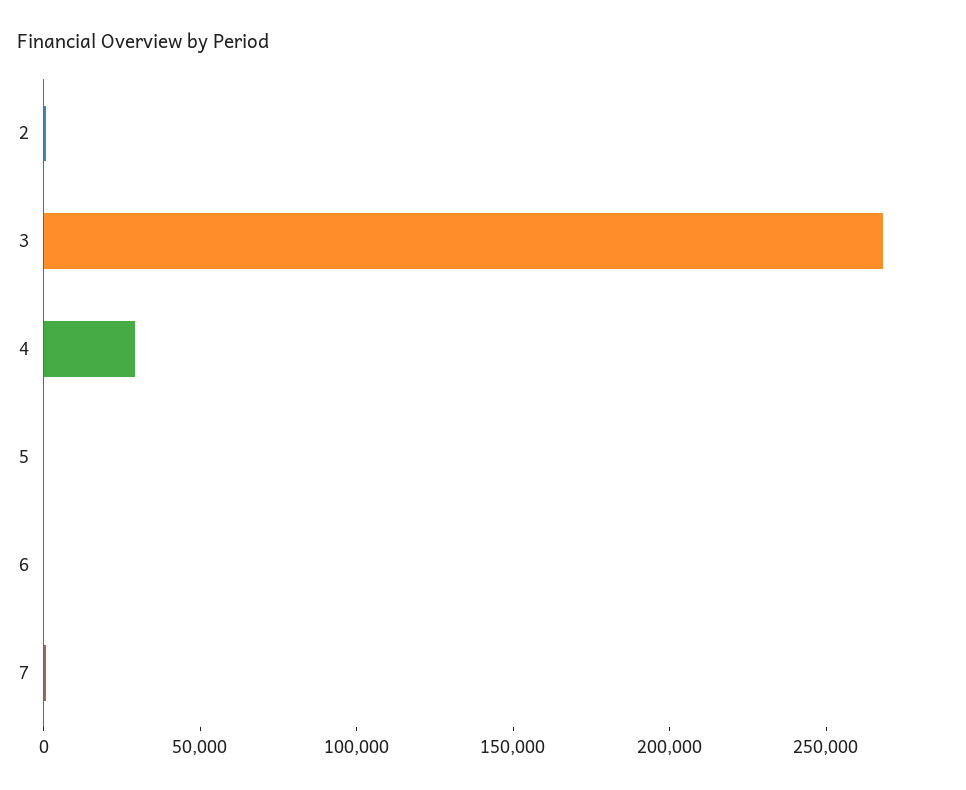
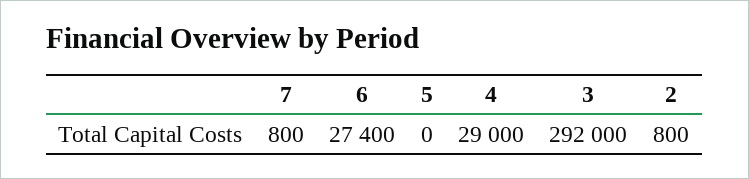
  {
    "2": 800,
-   "3": 270000,
+   "3": 292000,
    "4": 29000,
    "5": 0,
-   "6": 0,
+   "6": 27400,
    "7": 800
  }

